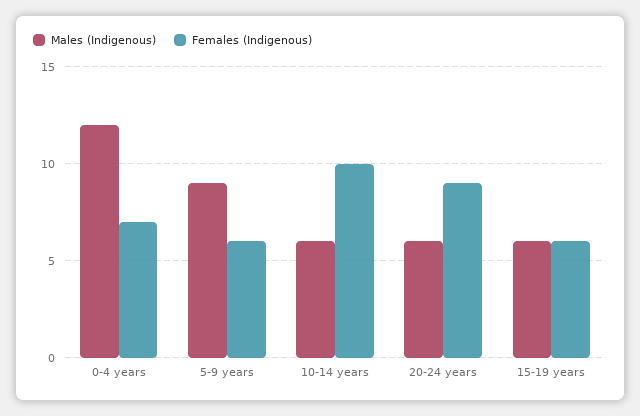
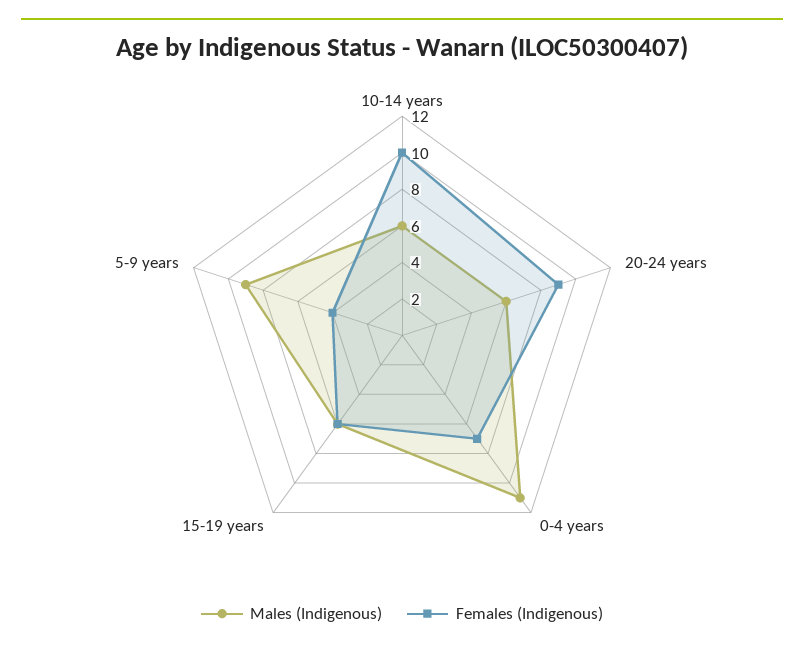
  {
    "Males (Indigenous)": {
-     "0-4 years": 12,
+     "0-4 years": 11,
      "5-9 years": 9,
      "10-14 years": 6,
      "20-24 years": 6,
      "15-19 years": 6
    },
    "Females (Indigenous)": {
      "0-4 years": 7,
-     "5-9 years": 6,
+     "5-9 years": 4,
      "10-14 years": 10,
      "20-24 years": 9,
      "15-19 years": 6
    }
  }

